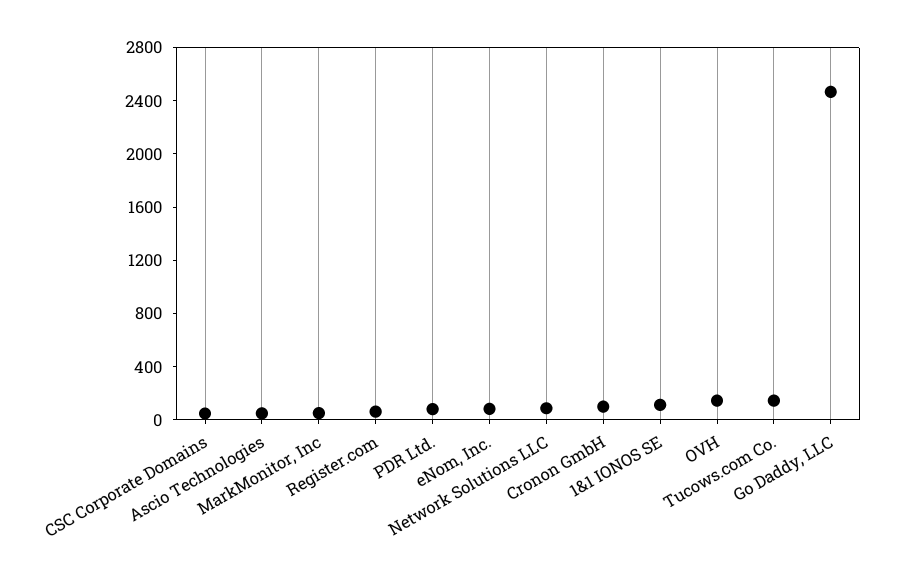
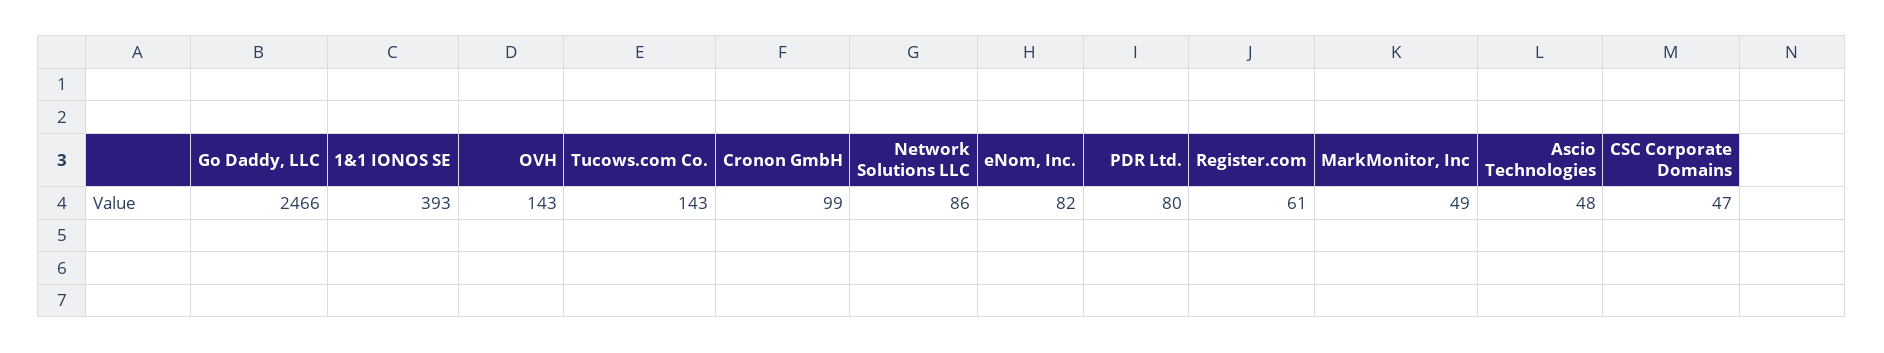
  {
    "CSC Corporate Domains": 47,
    "Ascio Technologies": 48,
    "MarkMonitor, Inc": 49,
    "Register.com": 61,
    "PDR Ltd.": 80,
    "eNom, Inc.": 82,
    "Network Solutions LLC": 86,
    "Cronon GmbH": 99,
-   "1&1 IONOS SE": 100,
+   "1&1 IONOS SE": 393,
    "OVH": 143,
    "Tucows.com Co.": 143,
    "Go Daddy, LLC": 2466
  }

